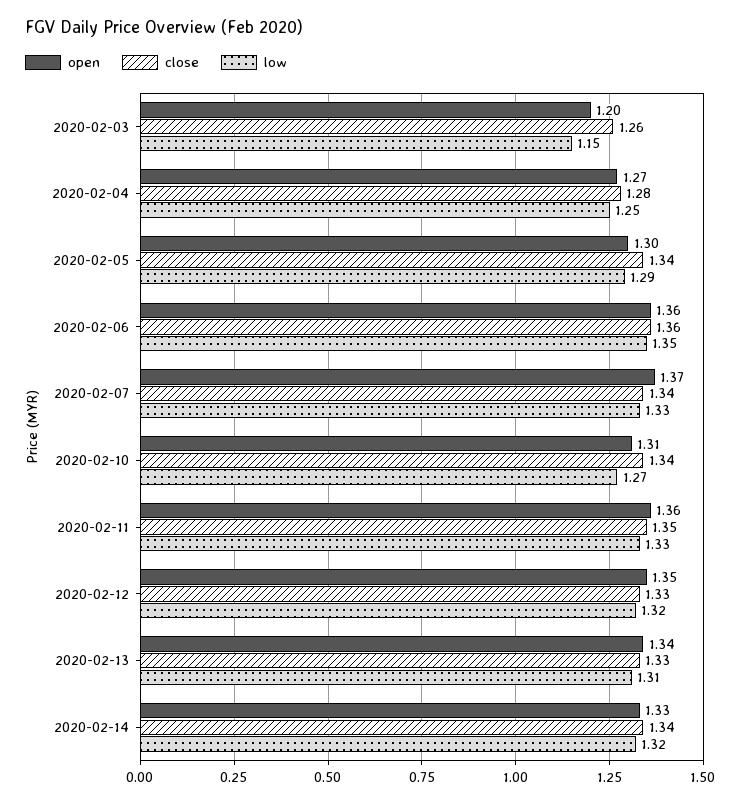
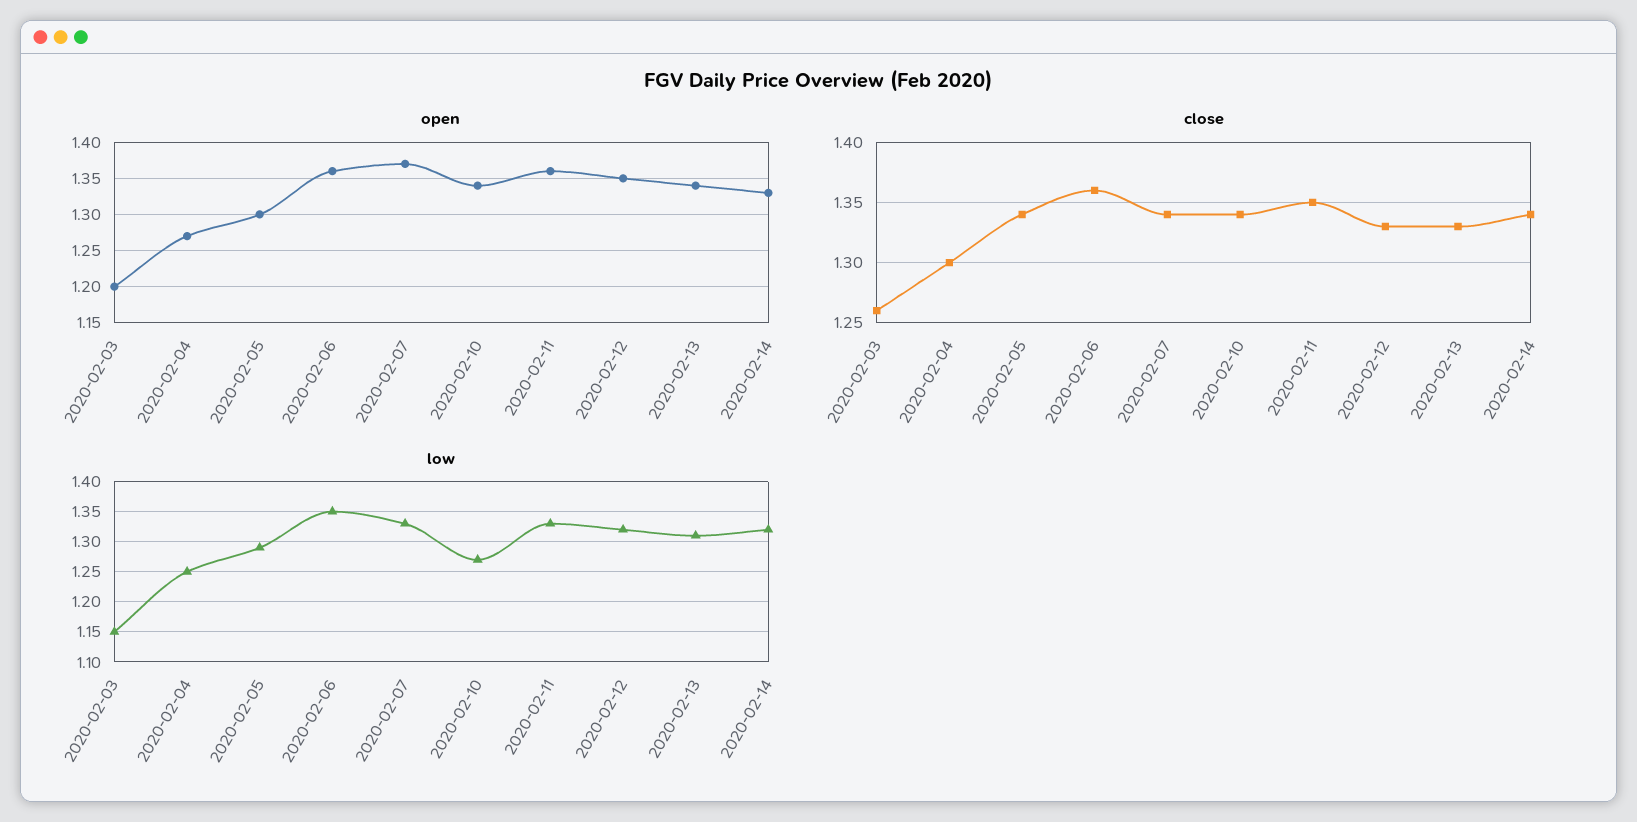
  {
    "open": {
      "2020-02-03": 1.2,
      "2020-02-04": 1.27,
      "2020-02-05": 1.3,
      "2020-02-06": 1.36,
      "2020-02-07": 1.37,
-     "2020-02-10": 1.31,
+     "2020-02-10": 1.34,
      "2020-02-11": 1.36,
      "2020-02-12": 1.35,
      "2020-02-13": 1.34,
      "2020-02-14": 1.33
    },
    "close": {
      "2020-02-03": 1.26,
-     "2020-02-04": 1.28,
+     "2020-02-04": 1.3,
      "2020-02-05": 1.34,
      "2020-02-06": 1.36,
      "2020-02-07": 1.34,
      "2020-02-10": 1.34,
      "2020-02-11": 1.35,
      "2020-02-12": 1.33,
      "2020-02-13": 1.33,
      "2020-02-14": 1.34
    },
    "low": {
      "2020-02-03": 1.15,
      "2020-02-04": 1.25,
      "2020-02-05": 1.29,
      "2020-02-06": 1.35,
      "2020-02-07": 1.33,
      "2020-02-10": 1.27,
      "2020-02-11": 1.33,
      "2020-02-12": 1.32,
      "2020-02-13": 1.31,
      "2020-02-14": 1.32
    }
  }

